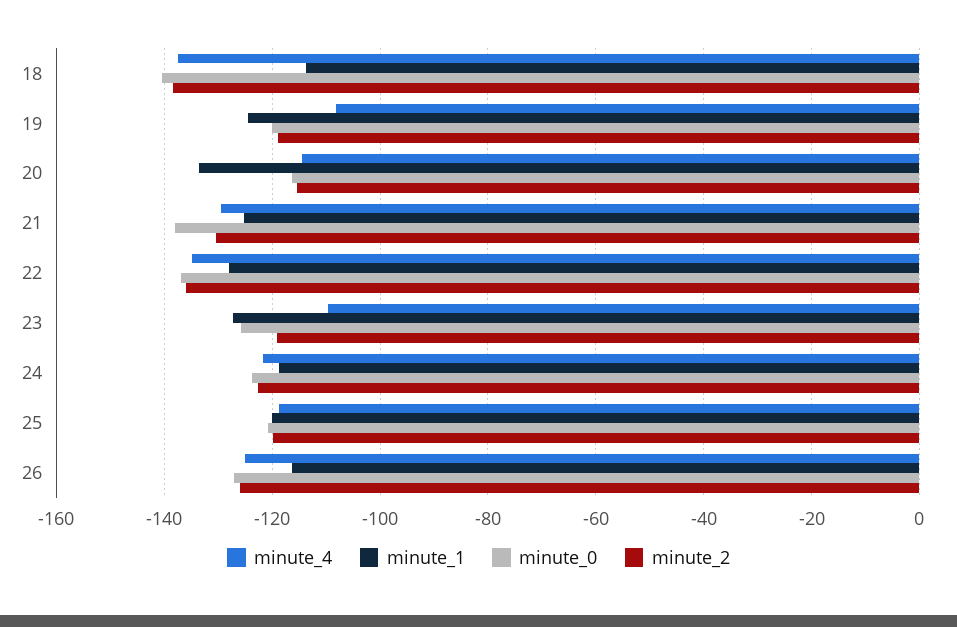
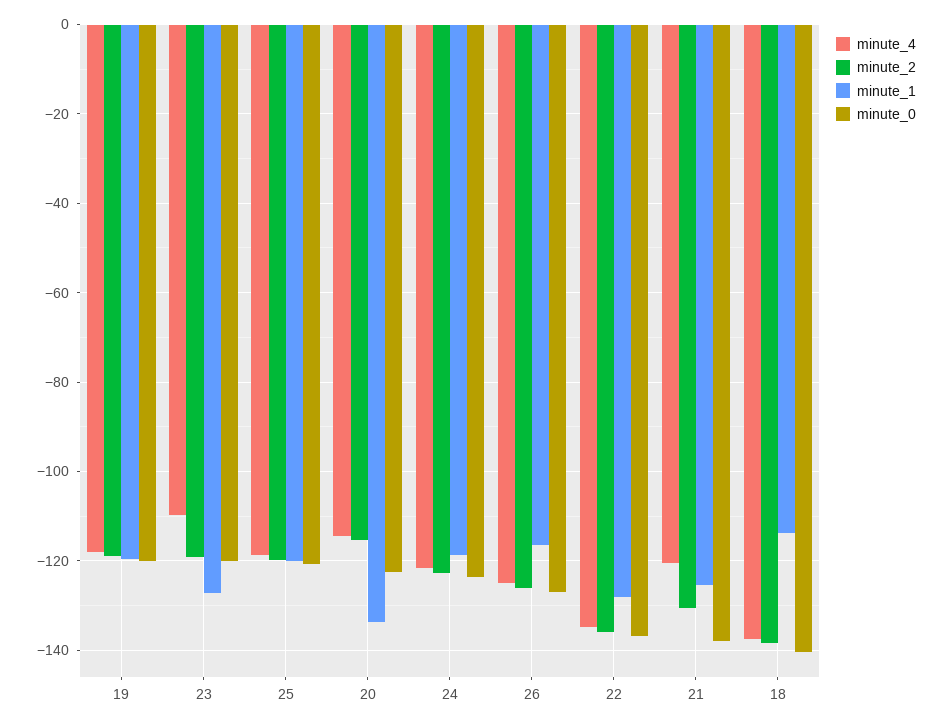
  {
    "minute_4": {
      "18": -138,
-     "19": -108,
+     "19": -118,
      "20": -114,
-     "21": -130,
+     "21": -120,
      "22": -134,
      "23": -110,
      "24": -122,
      "25": -118,
      "26": -126
    },
    "minute_1": {
      "18": -114,
-     "19": -124,
+     "19": -120,
      "20": -134,
      "21": -126,
      "22": -128,
      "23": -128,
      "24": -118,
      "25": -120,
      "26": -116
    },
    "minute_0": {
      "18": -140,
      "19": -120,
-     "20": -116,
+     "20": -122,
      "21": -138,
      "22": -136,
-     "23": -126,
+     "23": -120,
      "24": -124,
      "25": -120,
      "26": -128
    },
    "minute_2": {
      "18": -138,
      "19": -120,
      "20": -116,
      "21": -130,
      "22": -136,
      "23": -120,
      "24": -122,
      "25": -120,
      "26": -126
    }
  }

